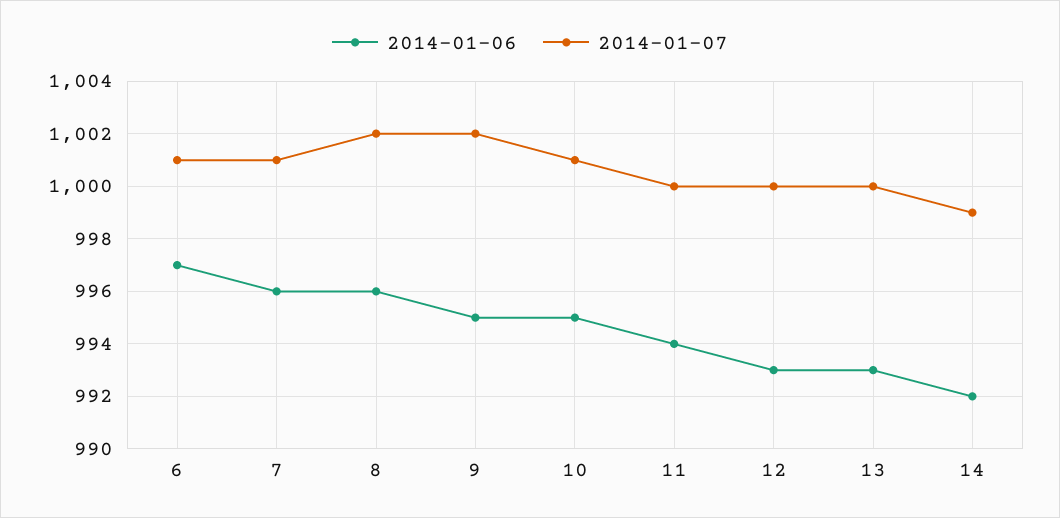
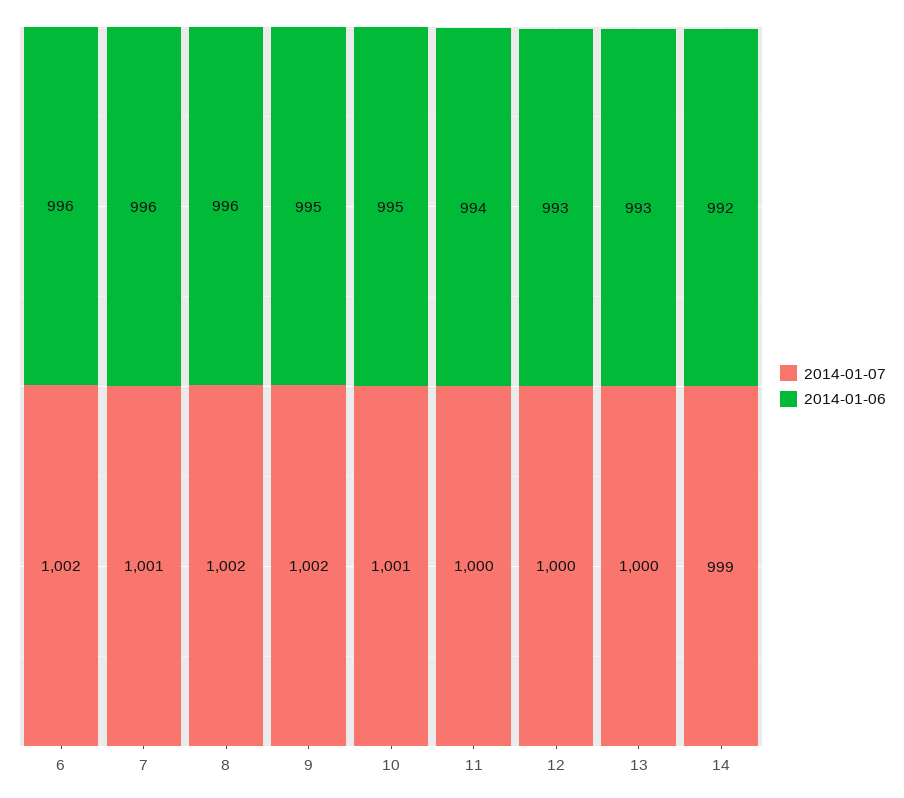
  {
    "2014-01-06": {
-     "6": 997,
+     "6": 996,
      "7": 996,
      "8": 996,
      "9": 995,
      "10": 995,
      "11": 994,
      "12": 993,
      "13": 993,
      "14": 992
    },
    "2014-01-07": {
-     "6": 1001,
+     "6": 1002,
      "7": 1001,
      "8": 1002,
      "9": 1002,
      "10": 1001,
      "11": 1000,
      "12": 1000,
      "13": 1000,
      "14": 999
    }
  }

